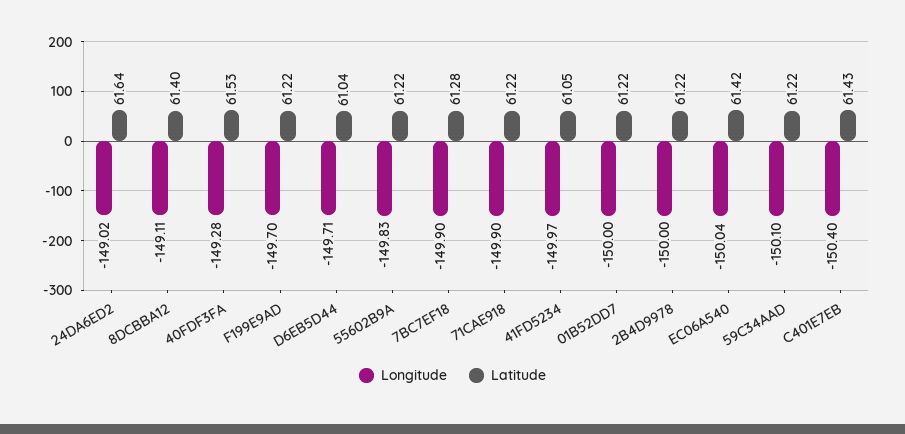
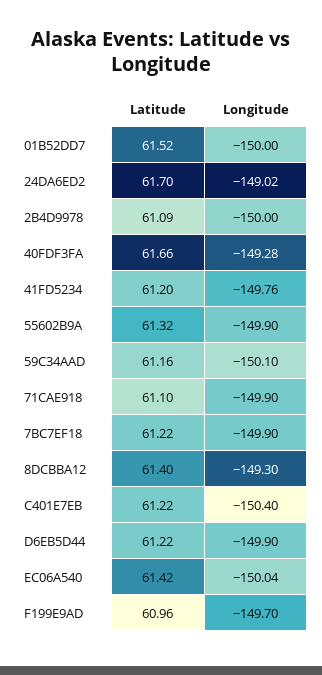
  {
    "Longitude": {
      "24DA6ED2": -149.02,
-     "8DCBBA12": -149.11,
+     "8DCBBA12": -149.3,
      "40FDF3FA": -149.28,
      "F199E9AD": -149.7,
-     "D6EB5D44": -149.71,
+     "D6EB5D44": -149.9,
-     "55602B9A": -149.83,
+     "55602B9A": -149.9,
      "7BC7EF18": -149.9,
      "71CAE918": -149.9,
-     "41FD5234": -149.97,
+     "41FD5234": -149.76,
      "01B52DD7": -150,
      "2B4D9978": -150,
      "EC06A540": -150.04,
      "59C34AAD": -150.1,
      "C401E7EB": -150.4
    },
    "Latitude": {
-     "24DA6ED2": 61.64,
+     "24DA6ED2": 61.7,
      "8DCBBA12": 61.4,
-     "40FDF3FA": 61.53,
+     "40FDF3FA": 61.66,
-     "F199E9AD": 61.22,
+     "F199E9AD": 60.96,
-     "D6EB5D44": 61.04,
+     "D6EB5D44": 61.22,
-     "55602B9A": 61.22,
+     "55602B9A": 61.32,
-     "7BC7EF18": 61.28,
+     "7BC7EF18": 61.22,
-     "71CAE918": 61.22,
+     "71CAE918": 61.1,
-     "41FD5234": 61.05,
+     "41FD5234": 61.2,
-     "01B52DD7": 61.22,
+     "01B52DD7": 61.52,
-     "2B4D9978": 61.22,
+     "2B4D9978": 61.09,
      "EC06A540": 61.42,
-     "59C34AAD": 61.22,
+     "59C34AAD": 61.16,
-     "C401E7EB": 61.43
+     "C401E7EB": 61.22
    }
  }

